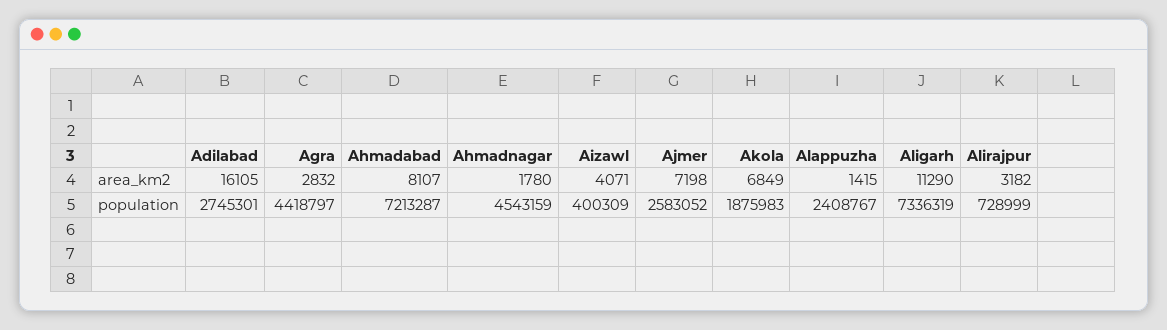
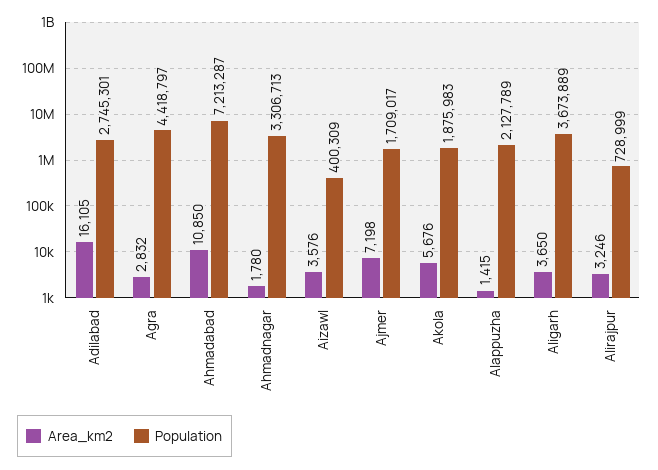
  {
    "area_km2": {
      "Adilabad": 16105,
      "Agra": 2832,
-     "Ahmadabad": 8107,
+     "Ahmadabad": 10850,
      "Ahmadnagar": 1780,
-     "Aizawl": 4071,
+     "Aizawl": 3576,
      "Ajmer": 7198,
-     "Akola": 6849,
+     "Akola": 5676,
      "Alappuzha": 1415,
-     "Aligarh": 11290,
+     "Aligarh": 3650,
-     "Alirajpur": 3182
+     "Alirajpur": 3246
    },
    "population": {
      "Adilabad": 2745301,
      "Agra": 4418797,
      "Ahmadabad": 7213287,
-     "Ahmadnagar": 4543159,
+     "Ahmadnagar": 3306713,
      "Aizawl": 400309,
-     "Ajmer": 2583052,
+     "Ajmer": 1709017,
      "Akola": 1875983,
-     "Alappuzha": 2408767,
+     "Alappuzha": 2127789,
-     "Aligarh": 7336319,
+     "Aligarh": 3673889,
      "Alirajpur": 728999
    }
  }

